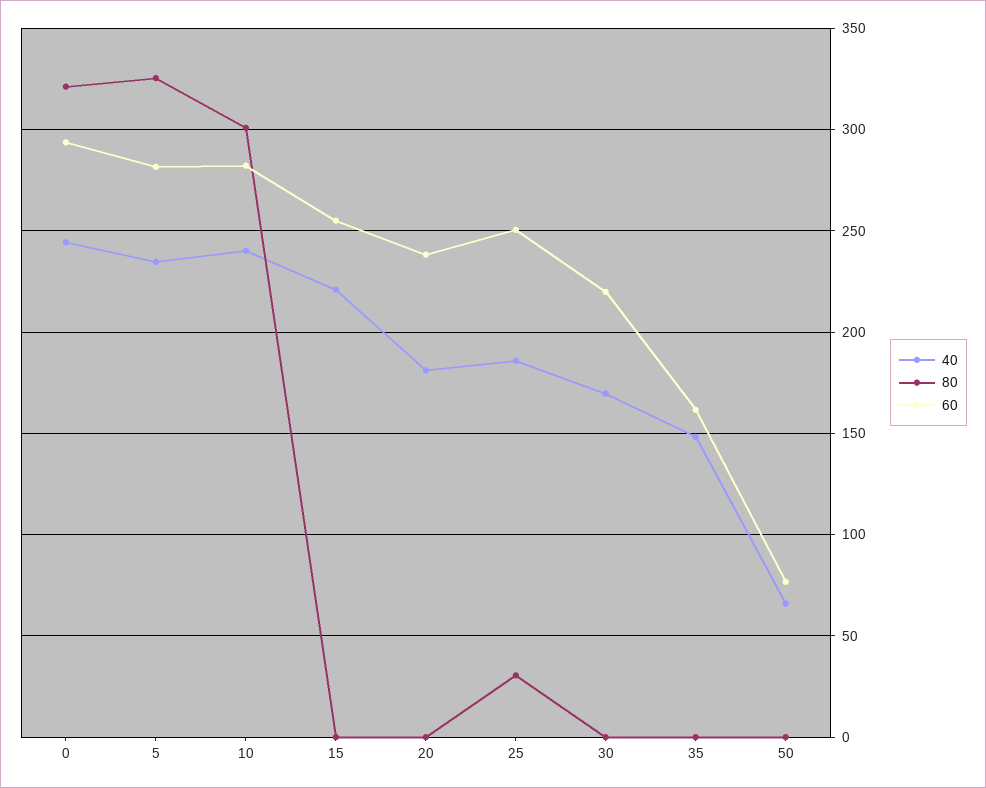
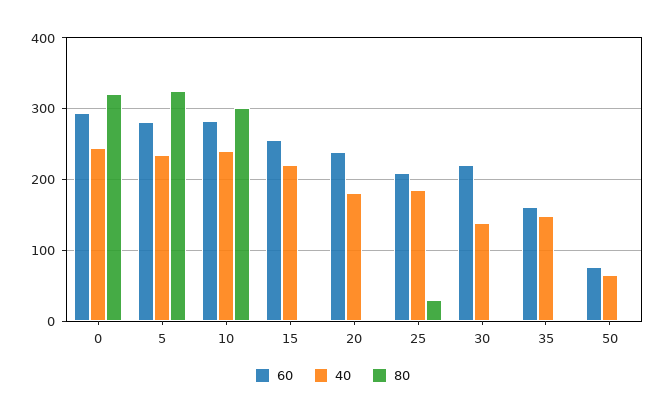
  {
    "40": {
      "0": 245,
      "5": 235,
      "10": 240,
      "15": 220,
      "20": 180,
      "25": 185,
-     "30": 170,
+     "30": 140,
      "35": 150,
      "50": 65
    },
    "80": {
      "0": 320,
      "5": 325,
      "10": 300,
      "15": 0,
      "20": 0,
      "25": 30,
      "30": 0,
      "35": 0,
      "50": 0
    },
    "60": {
      "0": 295,
      "5": 280,
      "10": 280,
      "15": 255,
      "20": 240,
-     "25": 250,
+     "25": 210,
      "30": 220,
      "35": 160,
      "50": 75
    }
  }

